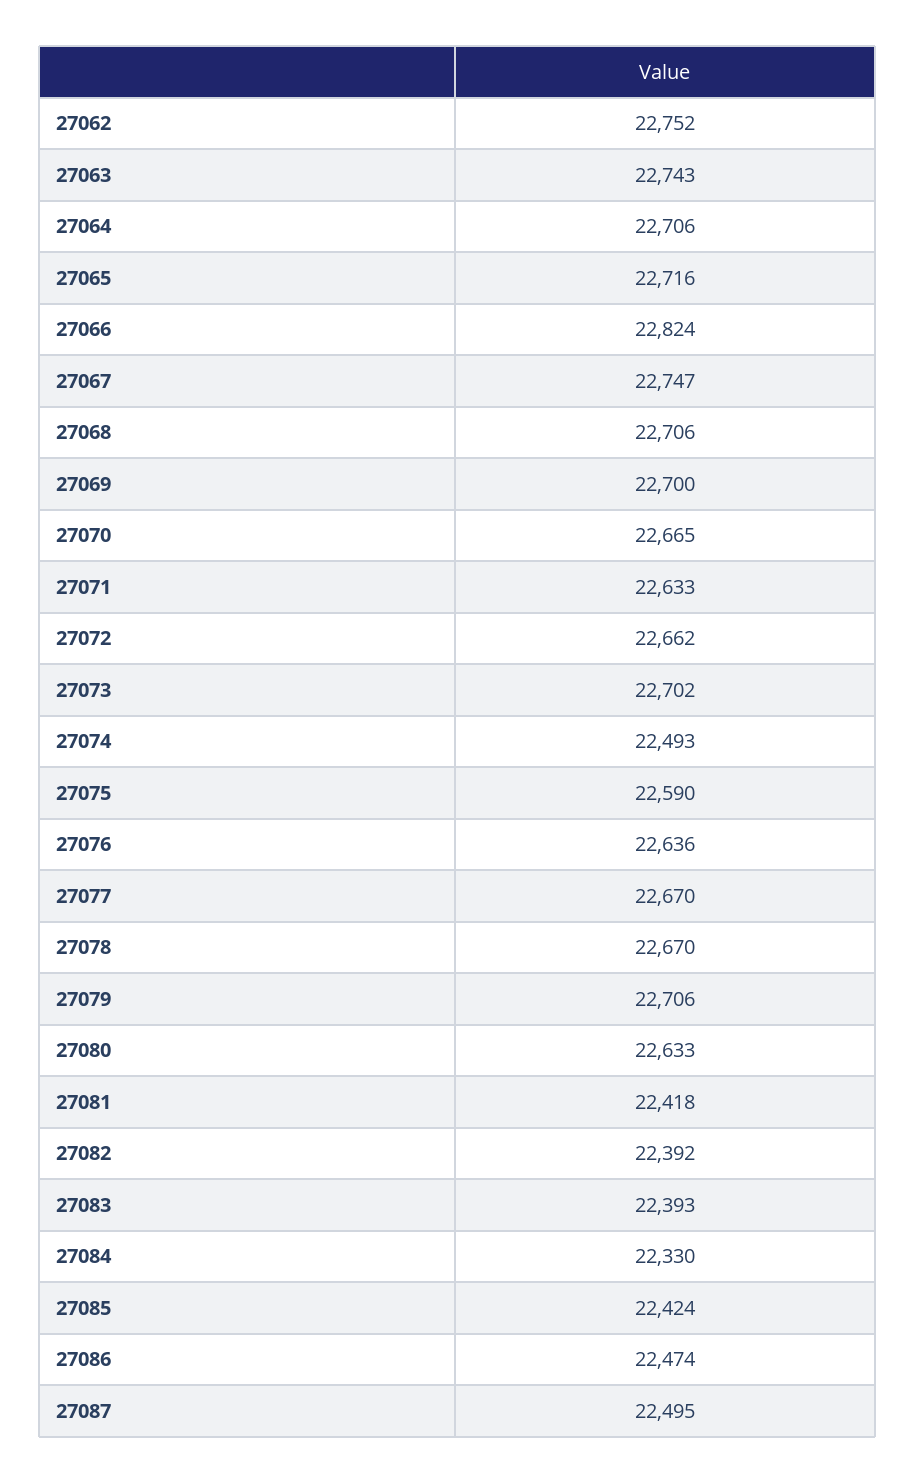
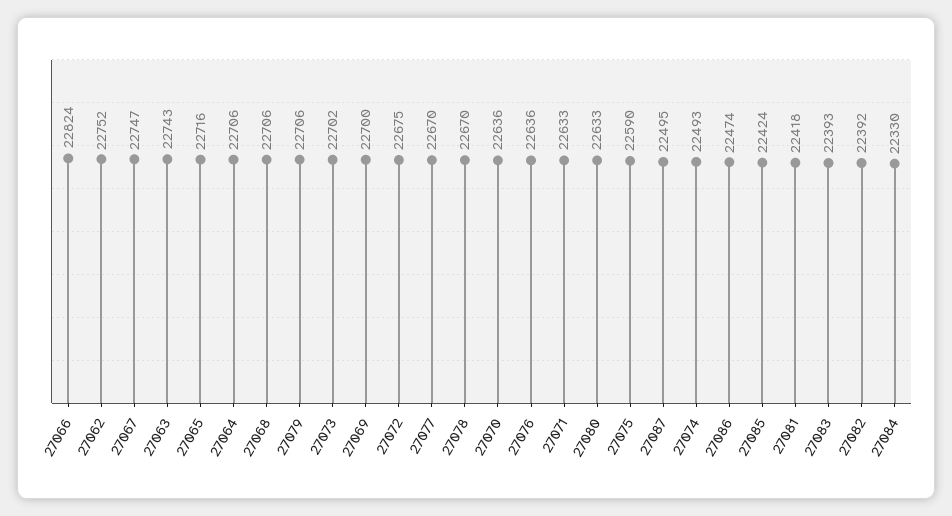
  {
    "27062": 22752,
    "27063": 22743,
    "27064": 22706,
    "27065": 22716,
    "27066": 22824,
    "27067": 22747,
    "27068": 22706,
    "27069": 22700,
-   "27070": 22665,
+   "27070": 22636,
    "27071": 22633,
-   "27072": 22662,
+   "27072": 22675,
    "27073": 22702,
    "27074": 22493,
    "27075": 22590,
    "27076": 22636,
    "27077": 22670,
    "27078": 22670,
    "27079": 22706,
    "27080": 22633,
    "27081": 22418,
    "27082": 22392,
    "27083": 22393,
    "27084": 22330,
    "27085": 22424,
    "27086": 22474,
    "27087": 22495
  }

